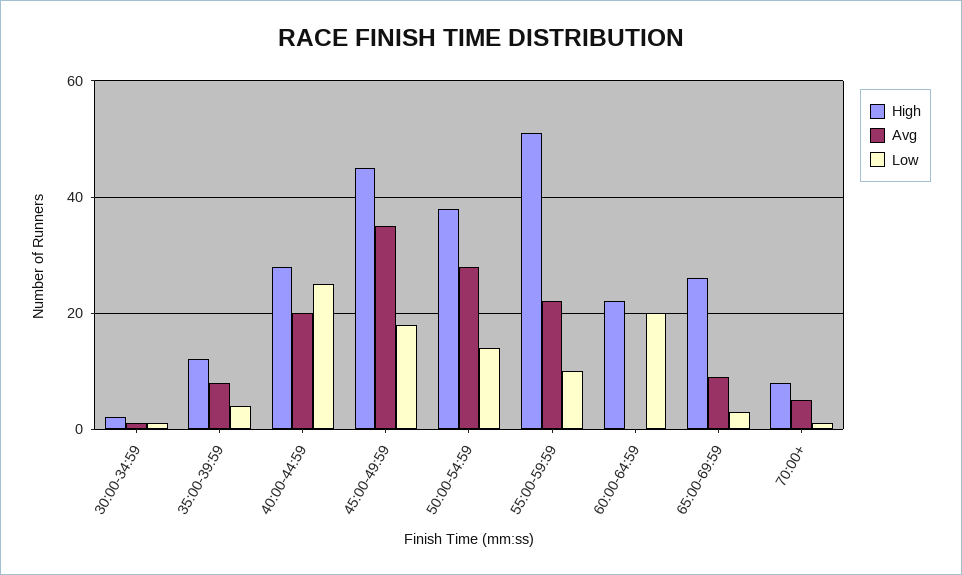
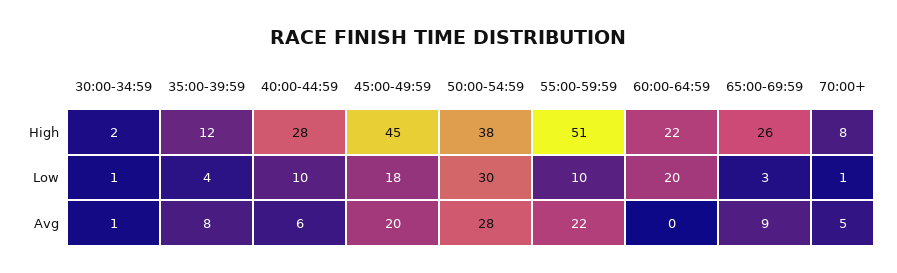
  {
    "High": {
      "30:00-34:59": 2,
      "35:00-39:59": 12,
      "40:00-44:59": 28,
      "45:00-49:59": 45,
      "50:00-54:59": 38,
      "55:00-59:59": 51,
      "60:00-64:59": 22,
      "65:00-69:59": 26,
      "70:00+": 8
    },
    "Avg": {
      "30:00-34:59": 1,
      "35:00-39:59": 8,
-     "40:00-44:59": 20,
+     "40:00-44:59": 6,
-     "45:00-49:59": 35,
+     "45:00-49:59": 20,
      "50:00-54:59": 28,
      "55:00-59:59": 22,
      "60:00-64:59": 0,
      "65:00-69:59": 9,
      "70:00+": 5
    },
    "Low": {
      "30:00-34:59": 1,
      "35:00-39:59": 4,
-     "40:00-44:59": 25,
+     "40:00-44:59": 10,
      "45:00-49:59": 18,
-     "50:00-54:59": 15,
+     "50:00-54:59": 30,
      "55:00-59:59": 10,
      "60:00-64:59": 20,
      "65:00-69:59": 3,
      "70:00+": 1
    }
  }

